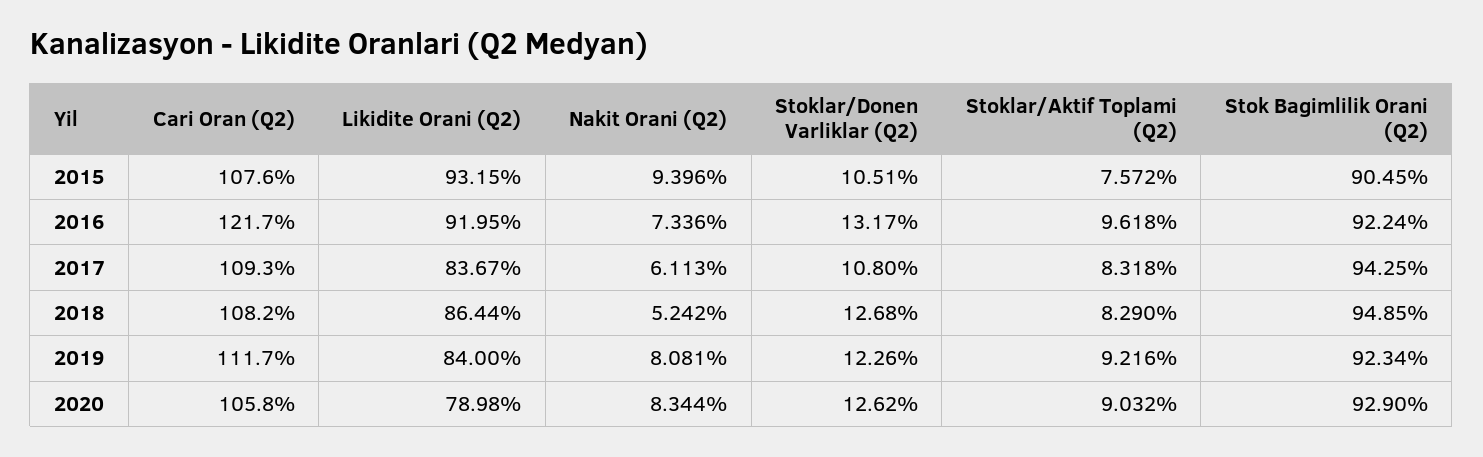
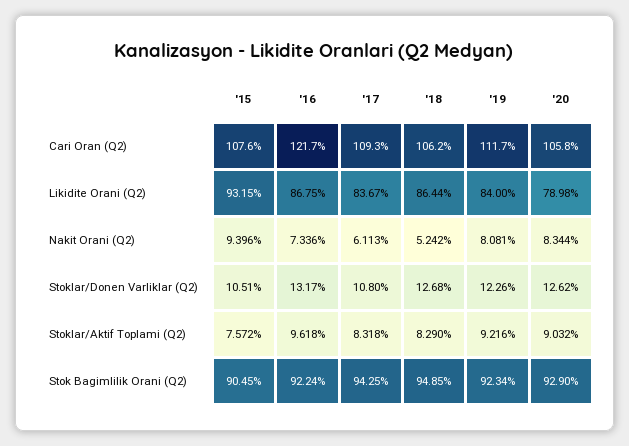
  {
    "Cari Oran (Q2)": {
      "2015": 107.6,
      "2016": 121.7,
      "2017": 109.3,
-     "2018": 108.2,
+     "2018": 106.2,
      "2019": 111.7,
      "2020": 105.8
    },
    "Likidite Orani (Q2)": {
      "2015": 93.15,
-     "2016": 91.95,
+     "2016": 86.75,
      "2017": 83.67,
      "2018": 86.44,
      "2019": 84,
      "2020": 78.98
    },
    "Nakit Orani (Q2)": {
      "2015": 9.396,
      "2016": 7.336,
      "2017": 6.113,
      "2018": 5.242,
      "2019": 8.081,
      "2020": 8.344
    },
    "Stoklar/Donen Varliklar (Q2)": {
      "2015": 10.51,
      "2016": 13.17,
      "2017": 10.8,
      "2018": 12.68,
      "2019": 12.26,
      "2020": 12.62
    },
    "Stoklar/Aktif Toplami (Q2)": {
      "2015": 7.572,
      "2016": 9.618,
      "2017": 8.318,
      "2018": 8.29,
      "2019": 9.216,
      "2020": 9.032
    },
    "Stok Bagimlilik Orani (Q2)": {
      "2015": 90.45,
      "2016": 92.24,
      "2017": 94.25,
      "2018": 94.85,
      "2019": 92.34,
      "2020": 92.9
    }
  }

